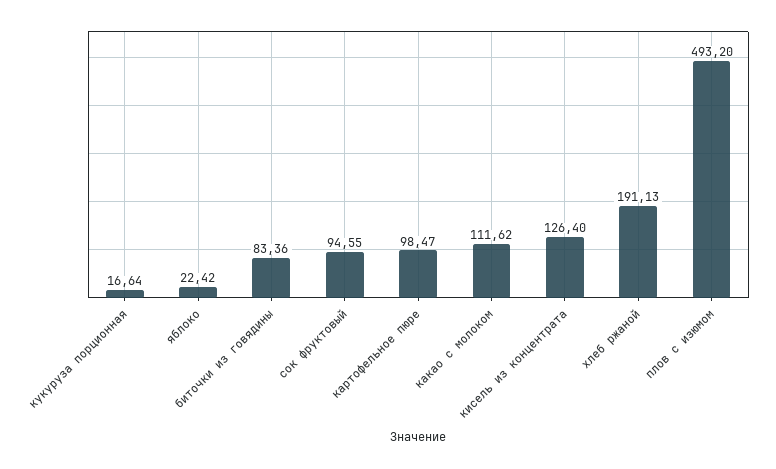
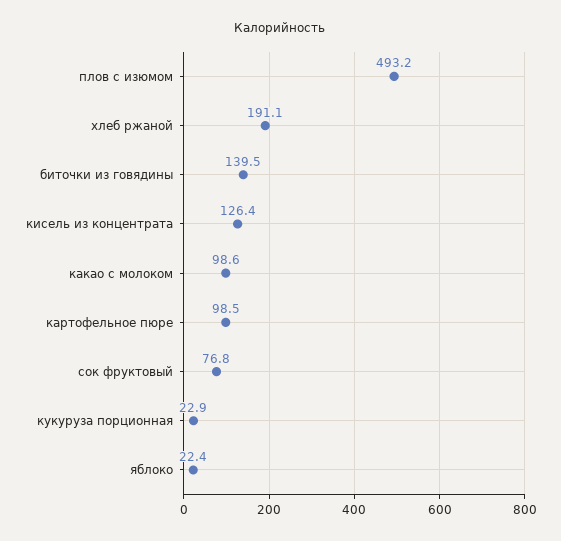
  {
-   "кукуруза порционная": 16.64,
+   "кукуруза порционная": 22.9,
    "яблоко": 22.42,
-   "биточки из говядины": 83.36,
+   "биточки из говядины": 139.5,
-   "сок фруктовый": 94.55,
+   "сок фруктовый": 76.8,
    "картофельное пюре": 98.47,
-   "какао с молоком": 111.62,
+   "какао с молоком": 98.6,
    "кисель из концентрата": 126.4,
    "хлеб ржаной": 191.13,
    "плов с изюмом": 493.2
  }

